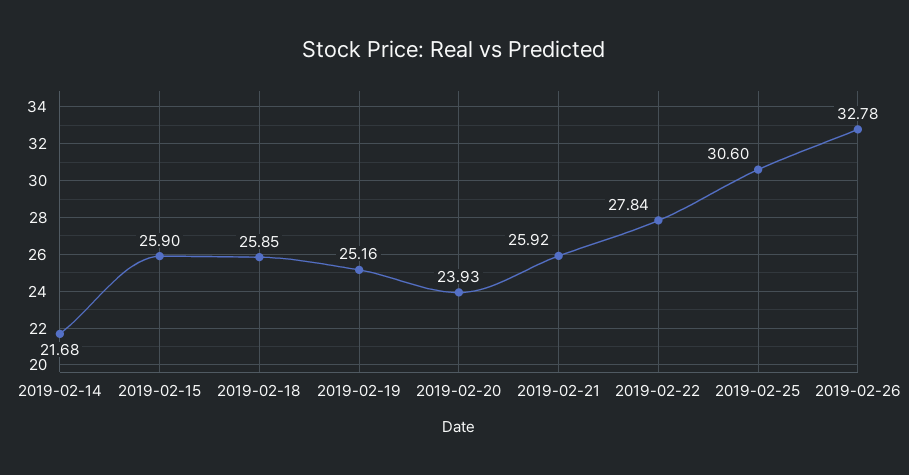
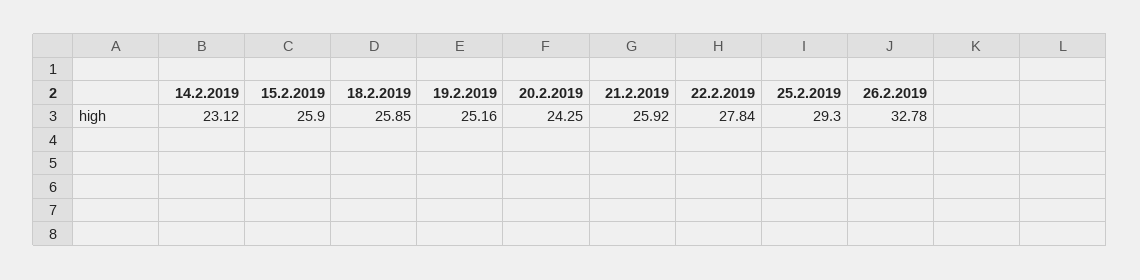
  {
-   "2019-02-14": 21.68,
+   "2019-02-14": 23.12,
    "2019-02-15": 25.9,
    "2019-02-18": 25.85,
    "2019-02-19": 25.16,
-   "2019-02-20": 23.93,
+   "2019-02-20": 24.25,
    "2019-02-21": 25.92,
    "2019-02-22": 27.84,
-   "2019-02-25": 30.6,
+   "2019-02-25": 29.3,
    "2019-02-26": 32.78
  }

